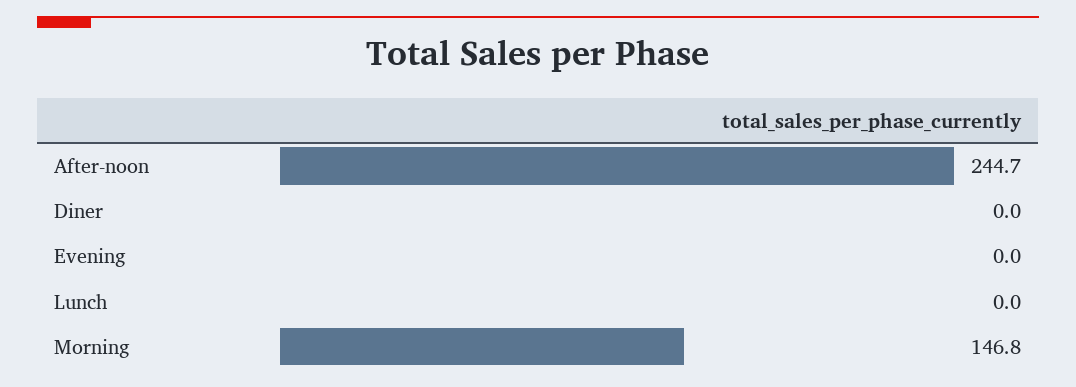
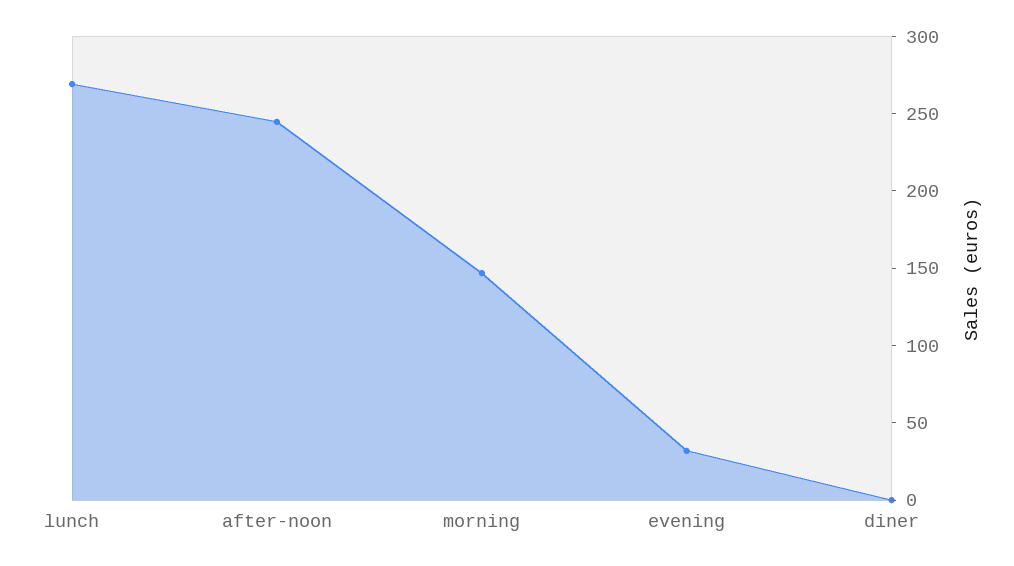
  {
    "After-noon": 244.7,
    "Diner": 0,
-   "Evening": 0,
+   "Evening": 30,
-   "Lunch": 0,
+   "Lunch": 270,
    "Morning": 146.8
  }

